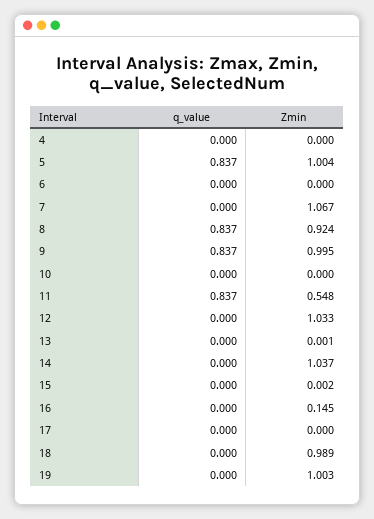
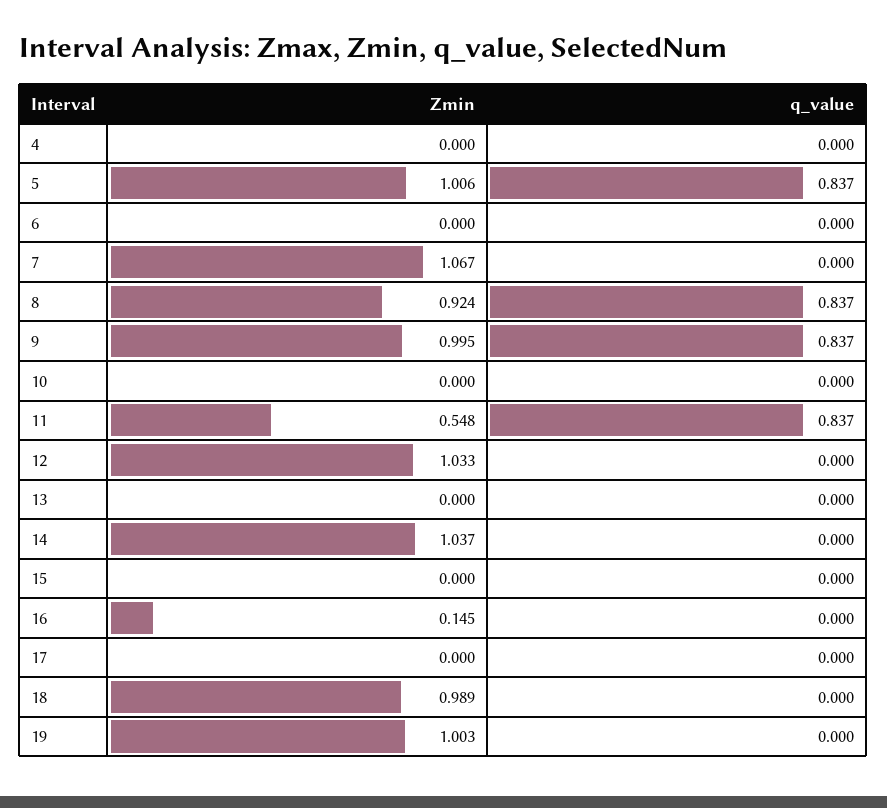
  {
    "q_value": {
      "4": 0,
      "5": 0.837,
      "6": 0,
      "7": 0,
      "8": 0.837,
      "9": 0.837,
      "10": 0,
      "11": 0.837,
      "12": 0,
      "13": 0,
      "14": 0,
      "15": 0,
      "16": 0,
      "17": 0,
      "18": 0,
      "19": 0
    },
    "Zmin": {
      "4": 0,
-     "5": 1.004,
+     "5": 1.006,
      "6": 0,
      "7": 1.067,
      "8": 0.924,
      "9": 0.995,
      "10": 0,
      "11": 0.548,
      "12": 1.033,
-     "13": 0.001,
+     "13": 0,
      "14": 1.037,
-     "15": 0.002,
+     "15": 0,
      "16": 0.145,
      "17": 0,
      "18": 0.989,
      "19": 1.003
    }
  }

